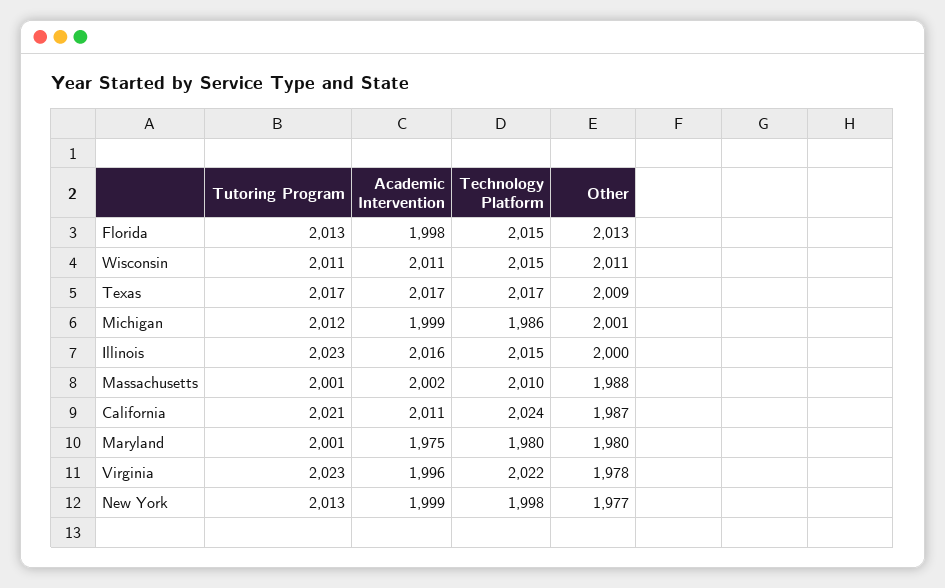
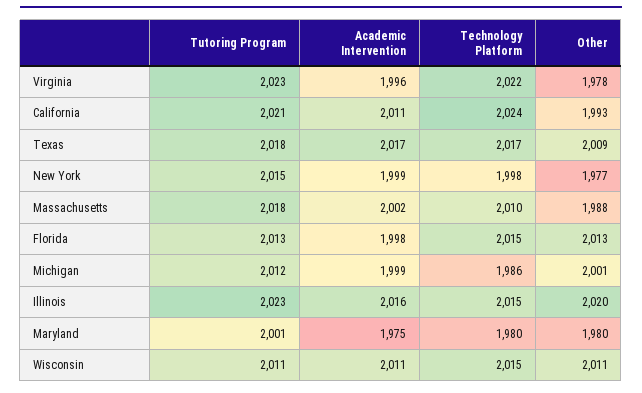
  {
    "Tutoring Program": {
      "Florida": 2013,
      "Wisconsin": 2011,
-     "Texas": 2017,
+     "Texas": 2018,
      "Michigan": 2012,
      "Illinois": 2023,
-     "Massachusetts": 2001,
+     "Massachusetts": 2018,
      "California": 2021,
      "Maryland": 2001,
      "Virginia": 2023,
-     "New York": 2013
+     "New York": 2015
    },
    "Academic Intervention": {
      "Florida": 1998,
      "Wisconsin": 2011,
      "Texas": 2017,
      "Michigan": 1999,
      "Illinois": 2016,
      "Massachusetts": 2002,
      "California": 2011,
      "Maryland": 1975,
      "Virginia": 1996,
      "New York": 1999
    },
    "Technology Platform": {
      "Florida": 2015,
      "Wisconsin": 2015,
      "Texas": 2017,
      "Michigan": 1986,
      "Illinois": 2015,
      "Massachusetts": 2010,
      "California": 2024,
      "Maryland": 1980,
      "Virginia": 2022,
      "New York": 1998
    },
    "Other": {
      "Florida": 2013,
      "Wisconsin": 2011,
      "Texas": 2009,
      "Michigan": 2001,
-     "Illinois": 2000,
+     "Illinois": 2020,
      "Massachusetts": 1988,
-     "California": 1987,
+     "California": 1993,
      "Maryland": 1980,
      "Virginia": 1978,
      "New York": 1977
    }
  }

